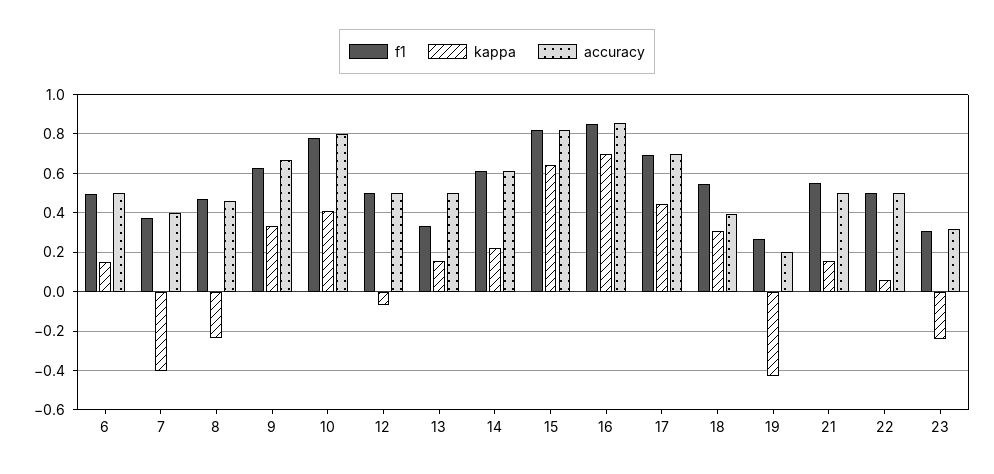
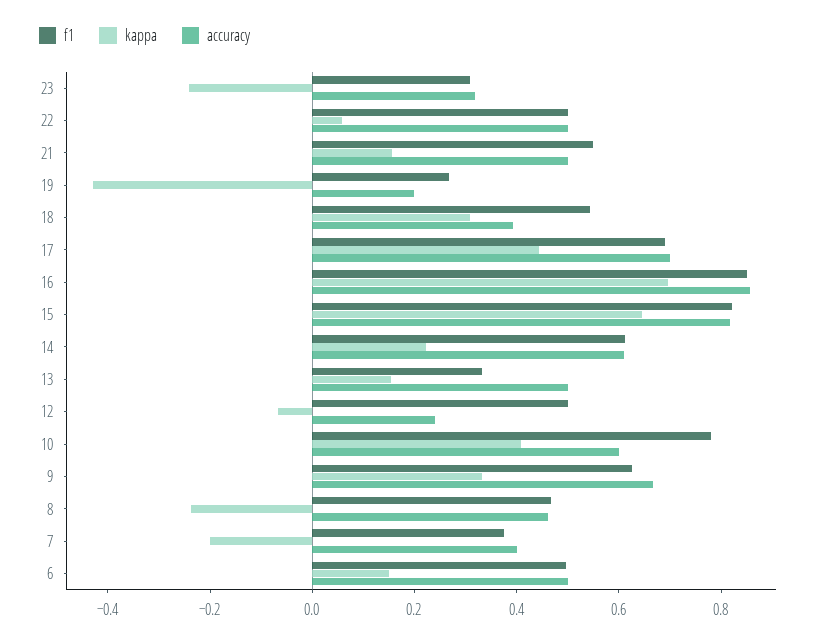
  {
    "f1": {
      "6": 0.5,
      "7": 0.4,
      "8": 0.45,
      "9": 0.65,
      "10": 0.8,
      "12": 0.5,
      "13": 0.35,
      "14": 0.6,
      "15": 0.8,
      "16": 0.85,
      "17": 0.7,
      "18": 0.55,
      "19": 0.25,
      "21": 0.55,
      "22": 0.5,
      "23": 0.3
    },
    "kappa": {
      "6": 0.15,
-     "7": -0.4,
+     "7": -0.2,
      "8": -0.25,
      "9": 0.35,
      "10": 0.4,
      "12": -0.05,
      "13": 0.15,
      "14": 0.2,
      "15": 0.65,
      "16": 0.7,
      "17": 0.45,
      "18": 0.3,
      "19": -0.45,
      "21": 0.15,
      "22": 0.05,
      "23": -0.25
    },
    "accuracy": {
      "6": 0.5,
      "7": 0.4,
      "8": 0.45,
      "9": 0.65,
-     "10": 0.8,
+     "10": 0.6,
-     "12": 0.5,
+     "12": 0.25,
      "13": 0.5,
      "14": 0.6,
      "15": 0.8,
      "16": 0.85,
      "17": 0.7,
      "18": 0.4,
      "19": 0.2,
      "21": 0.5,
      "22": 0.5,
      "23": 0.3
    }
  }

